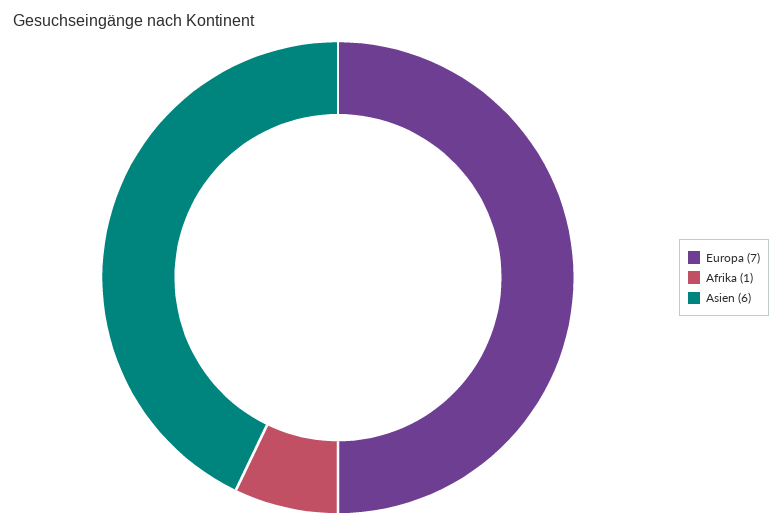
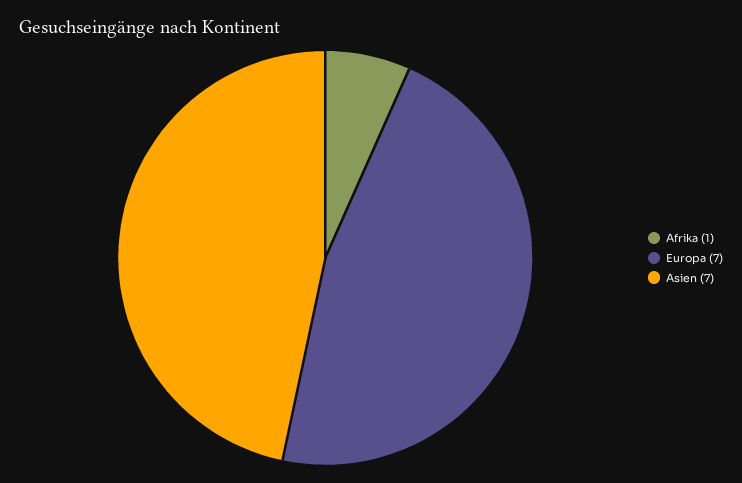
  {
    "Europa": 7,
    "Afrika": 1,
-   "Asien": 6
+   "Asien": 7
  }

